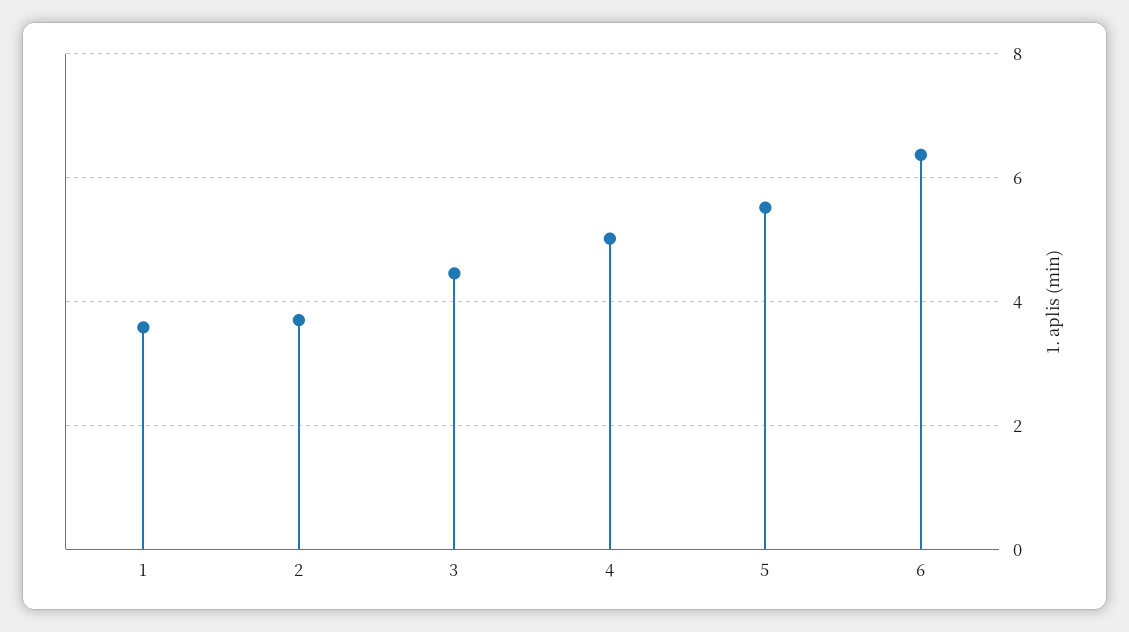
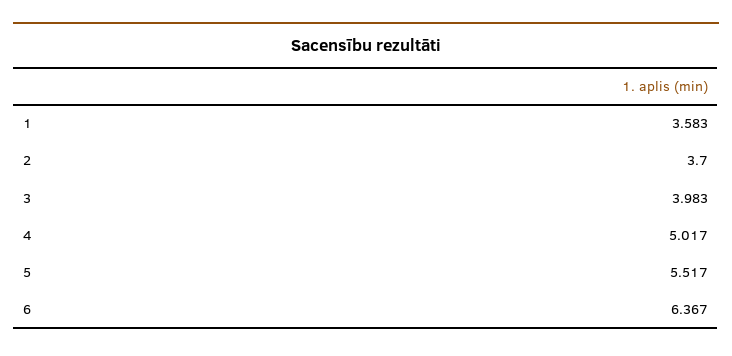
  {
    "1": 3.583,
    "2": 3.7,
-   "3": 4.4,
+   "3": 3.983,
    "4": 5.017,
    "5": 5.517,
    "6": 6.367
  }

